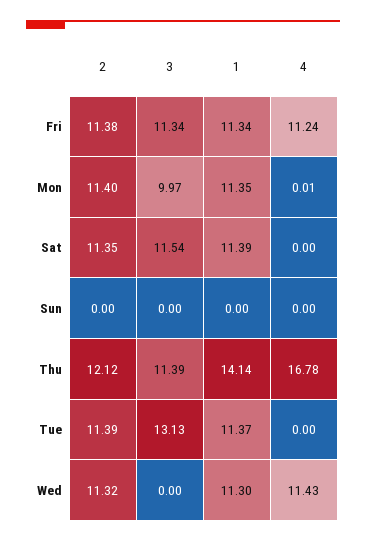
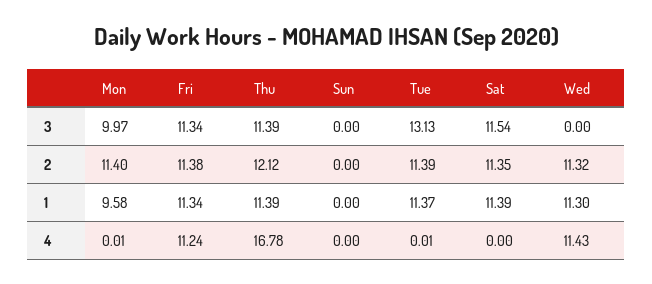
  {
    "2": {
      "Fri": 11.38,
      "Mon": 11.4,
      "Sat": 11.35,
      "Sun": 0,
      "Thu": 12.12,
      "Tue": 11.39,
      "Wed": 11.32
    },
    "3": {
      "Fri": 11.34,
      "Mon": 9.97,
      "Sat": 11.54,
      "Sun": 0,
      "Thu": 11.39,
      "Tue": 13.13,
      "Wed": 0
    },
    "1": {
      "Fri": 11.34,
-     "Mon": 11.35,
+     "Mon": 9.58,
      "Sat": 11.39,
      "Sun": 0,
-     "Thu": 14.14,
+     "Thu": 11.39,
      "Tue": 11.37,
      "Wed": 11.3
    },
    "4": {
      "Fri": 11.24,
      "Mon": 0.01,
      "Sat": 0,
      "Sun": 0,
      "Thu": 16.78,
-     "Tue": 0,
+     "Tue": 0.01,
      "Wed": 11.43
    }
  }

